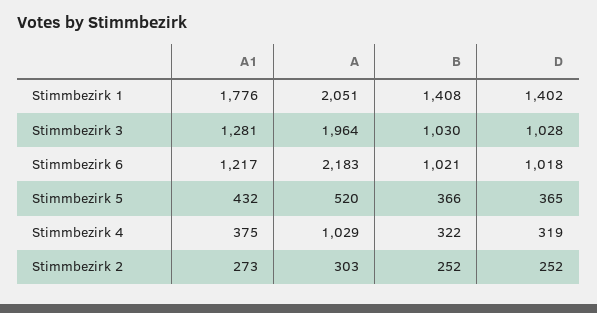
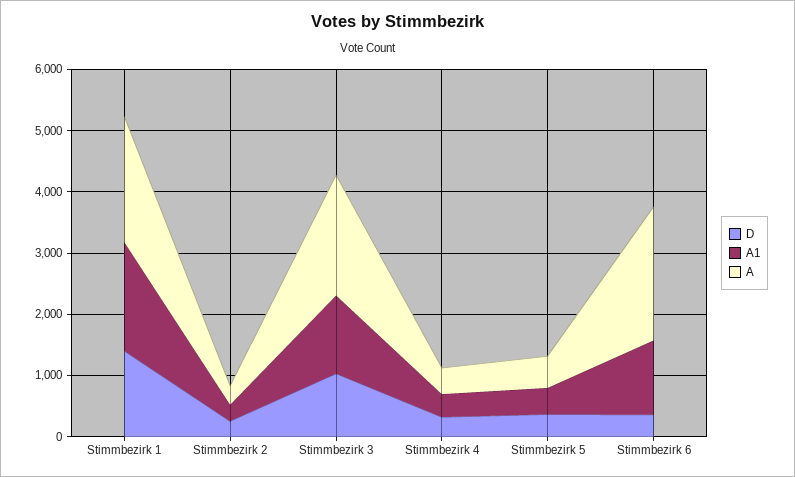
  {
    "A1": {
      "Stimmbezirk 1": 1776,
      "Stimmbezirk 3": 1281,
      "Stimmbezirk 6": 1217,
      "Stimmbezirk 5": 432,
      "Stimmbezirk 4": 375,
      "Stimmbezirk 2": 273
    },
    "A": {
      "Stimmbezirk 1": 2051,
      "Stimmbezirk 3": 1964,
      "Stimmbezirk 6": 2183,
      "Stimmbezirk 5": 520,
-     "Stimmbezirk 4": 1029,
+     "Stimmbezirk 4": 400,
      "Stimmbezirk 2": 303
    },
-   "B": {
-     "Stimmbezirk 1": 1408,
-     "Stimmbezirk 3": 1030,
-     "Stimmbezirk 6": 1021,
-     "Stimmbezirk 5": 366,
-     "Stimmbezirk 4": 322,
-     "Stimmbezirk 2": 252
-   },
    "D": {
      "Stimmbezirk 1": 1402,
      "Stimmbezirk 3": 1028,
-     "Stimmbezirk 6": 1018,
+     "Stimmbezirk 6": 400,
      "Stimmbezirk 5": 365,
      "Stimmbezirk 4": 319,
      "Stimmbezirk 2": 252
    }
  }

